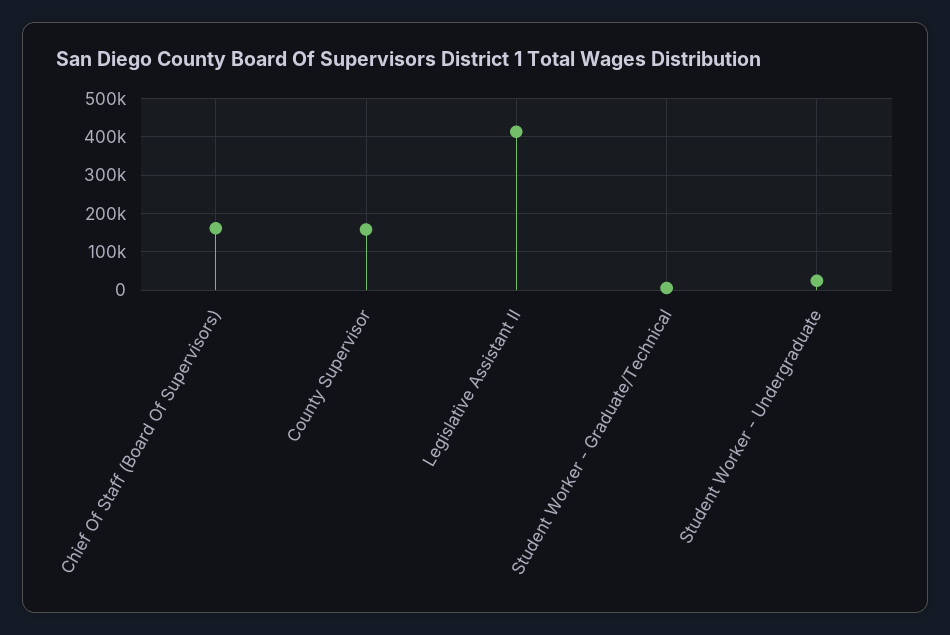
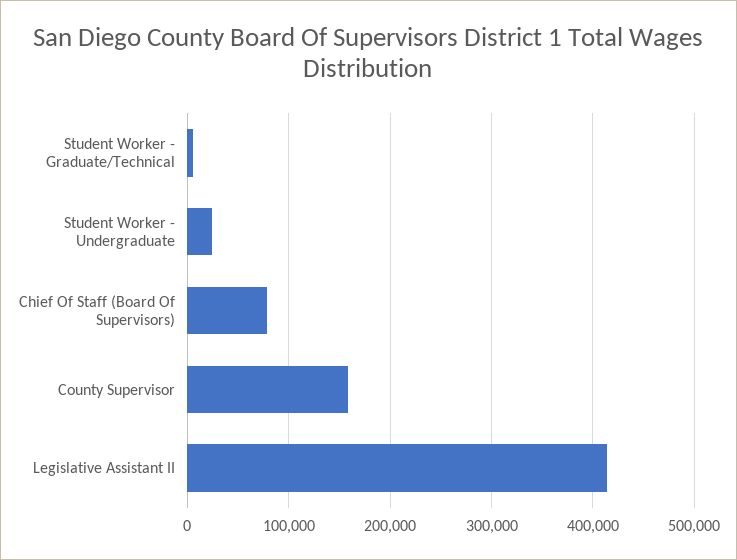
  {
-   "Chief Of Staff (Board Of Supervisors)": 160000,
+   "Chief Of Staff (Board Of Supervisors)": 80000,
    "County Supervisor": 160000,
    "Legislative Assistant II": 410000,
    "Student Worker - Graduate/Technical": 10000,
    "Student Worker - Undergraduate": 20000
  }

